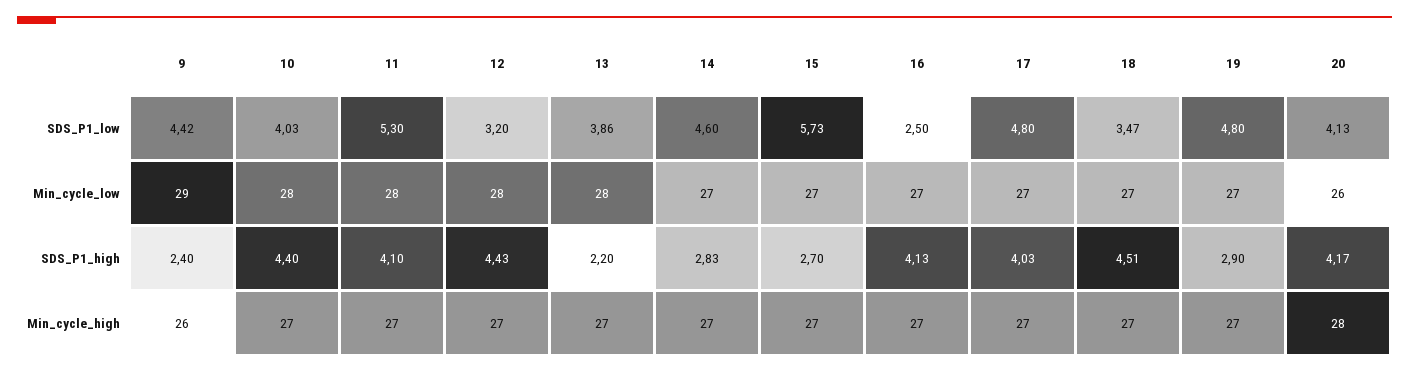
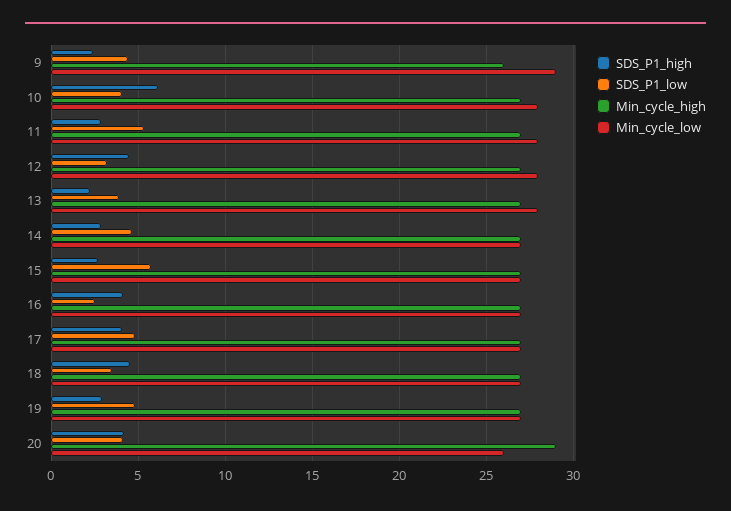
  {
    "SDS_P1_low": {
      "9": 4.42,
      "10": 4.03,
      "11": 5.3,
      "12": 3.2,
      "13": 3.86,
      "14": 4.6,
      "15": 5.73,
      "16": 2.5,
      "17": 4.8,
      "18": 3.47,
      "19": 4.8,
      "20": 4.13
    },
    "Min_cycle_low": {
      "9": 29,
      "10": 28,
      "11": 28,
      "12": 28,
      "13": 28,
      "14": 27,
      "15": 27,
      "16": 27,
      "17": 27,
      "18": 27,
      "19": 27,
      "20": 26
    },
    "SDS_P1_high": {
      "9": 2.4,
-     "10": 4.4,
+     "10": 6,
-     "11": 4.1,
+     "11": 3,
      "12": 4.43,
      "13": 2.2,
      "14": 2.83,
      "15": 2.7,
      "16": 4.13,
      "17": 4.03,
      "18": 4.51,
      "19": 2.9,
      "20": 4.17
    },
    "Min_cycle_high": {
      "9": 26,
      "10": 27,
      "11": 27,
      "12": 27,
      "13": 27,
      "14": 27,
      "15": 27,
      "16": 27,
      "17": 27,
      "18": 27,
      "19": 27,
-     "20": 28
+     "20": 29
    }
  }

